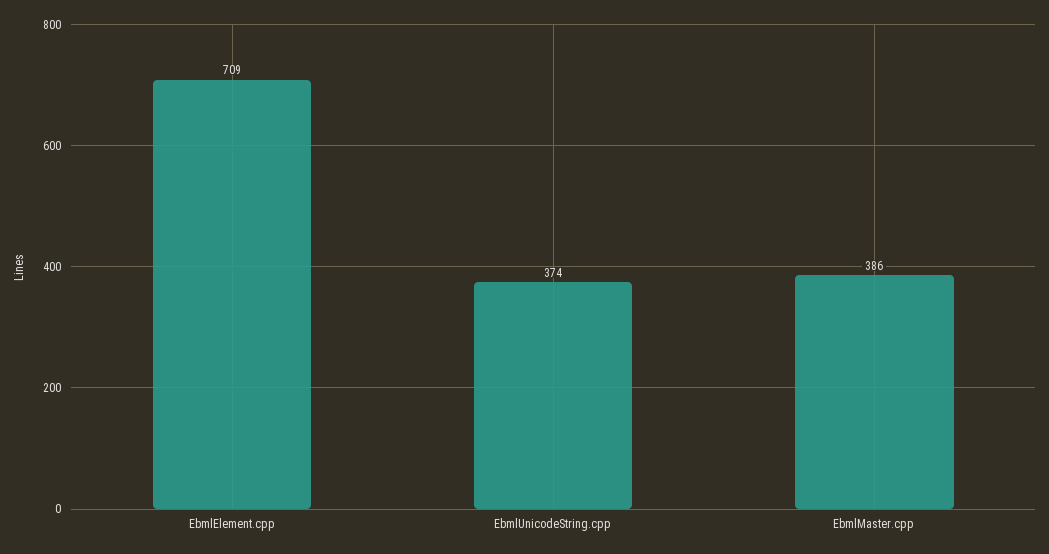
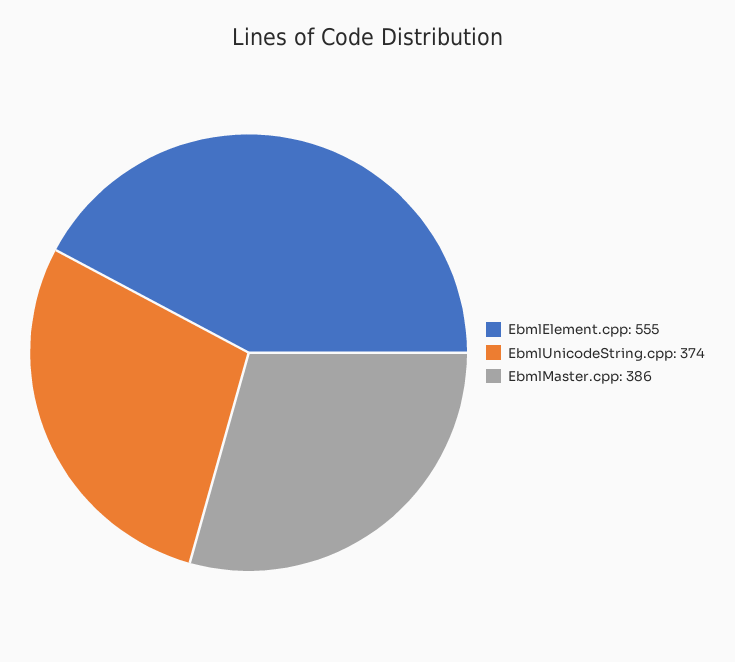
  {
-   "EbmlElement.cpp": 709,
+   "EbmlElement.cpp": 555,
    "EbmlUnicodeString.cpp": 374,
    "EbmlMaster.cpp": 386
  }

